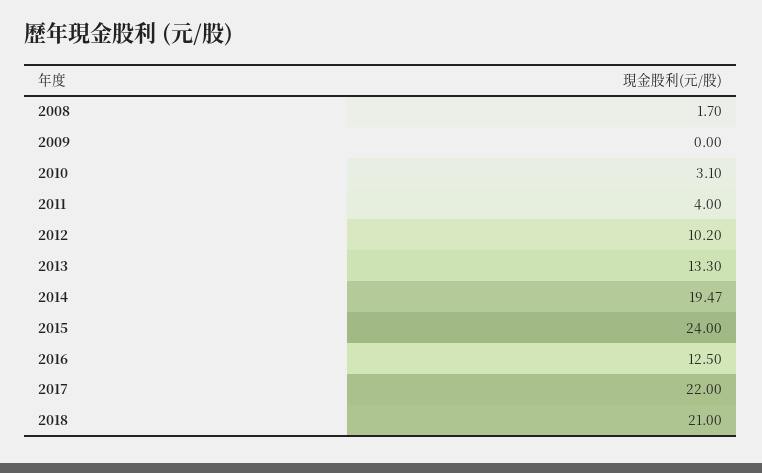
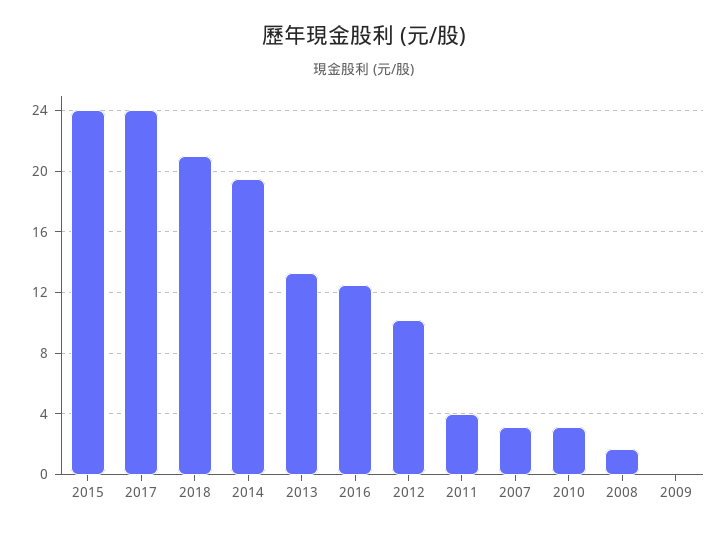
  {
    "2008": 1.7,
    "2009": 0,
    "2010": 3.1,
    "2011": 4,
    "2012": 10.2,
    "2013": 13.3,
    "2014": 19.47,
    "2015": 24,
    "2016": 12.5,
-   "2017": 22,
+   "2017": 24,
-   "2018": 21
+   "2018": 21,
+   "2007": 3
  }

